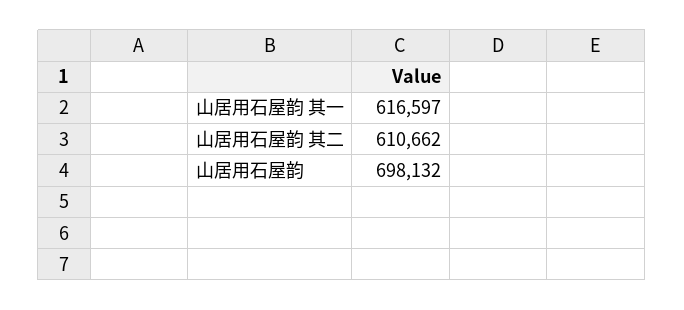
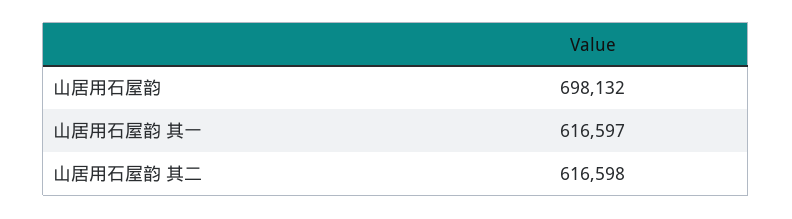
  {
    "山居用石屋韵 其一": 616597,
-   "山居用石屋韵 其二": 610662,
+   "山居用石屋韵 其二": 616598,
    "山居用石屋韵": 698132
  }

